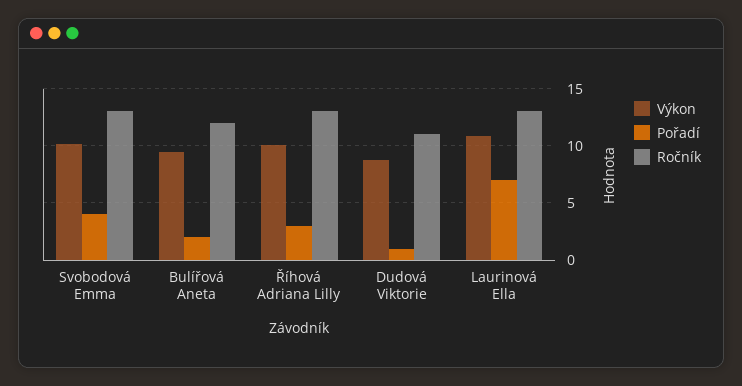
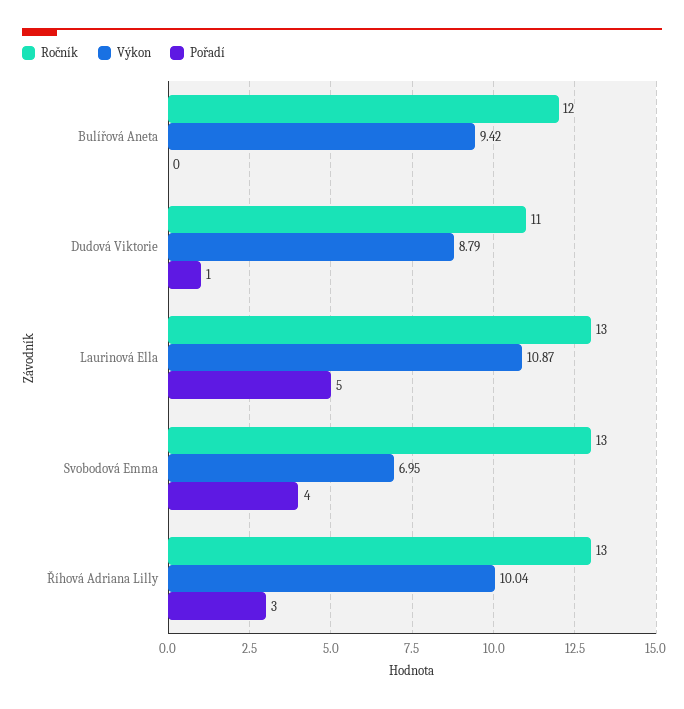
  {
    "Výkon": {
-     "Svobodová Emma": 10,
+     "Svobodová Emma": 6.95,
      "Bulířová Aneta": 9.42,
      "Říhová Adriana Lilly": 10.04,
      "Dudová Viktorie": 8.79,
      "Laurinová Ella": 10.87
    },
    "Pořadí": {
      "Svobodová Emma": 4,
-     "Bulířová Aneta": 2,
+     "Bulířová Aneta": 0,
      "Říhová Adriana Lilly": 3,
      "Dudová Viktorie": 1,
-     "Laurinová Ella": 7
+     "Laurinová Ella": 5
    },
    "Ročník": {
      "Svobodová Emma": 13,
      "Bulířová Aneta": 12,
      "Říhová Adriana Lilly": 13,
      "Dudová Viktorie": 11,
      "Laurinová Ella": 13
    }
  }

